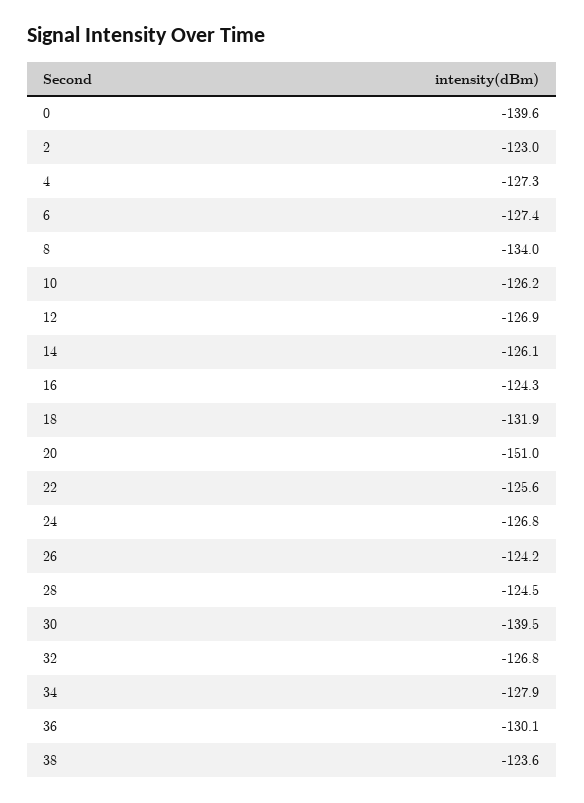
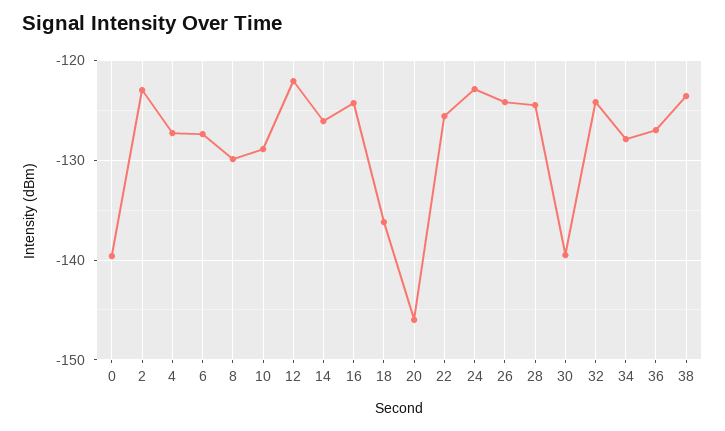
  {
    "0": -139.6,
    "2": -123,
    "4": -127.3,
    "6": -127.4,
-   "8": -134,
+   "8": -130,
-   "10": -126.2,
+   "10": -129,
-   "12": -126.9,
+   "12": -122,
    "14": -126.1,
    "16": -124.3,
-   "18": -131.9,
+   "18": -136,
-   "20": -151,
+   "20": -146,
    "22": -125.6,
-   "24": -126.8,
+   "24": -123,
    "26": -124.2,
    "28": -124.5,
    "30": -139.5,
-   "32": -126.8,
+   "32": -124,
    "34": -127.9,
-   "36": -130.1,
+   "36": -127,
    "38": -123.6
  }

